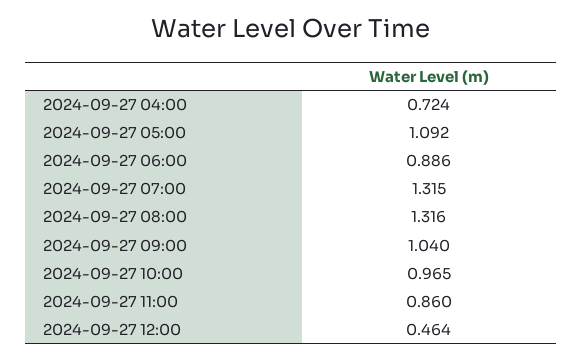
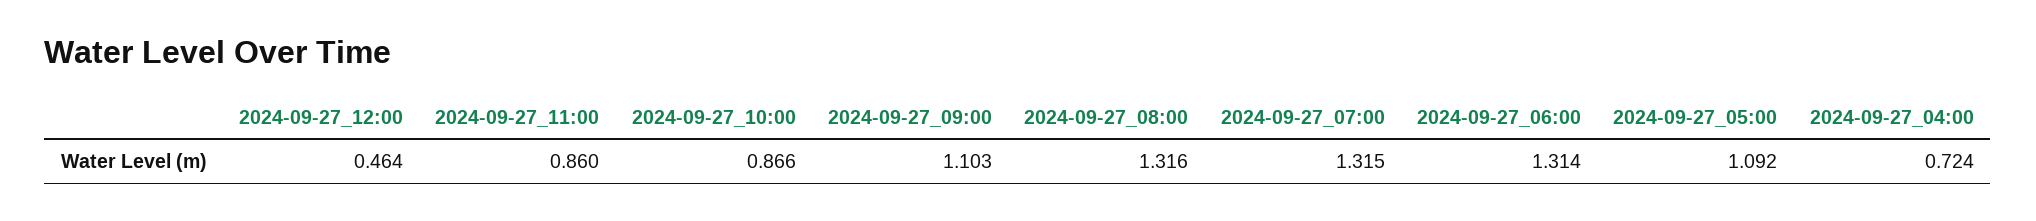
  {
    "2024-09-27 04:00": 0.724,
    "2024-09-27 05:00": 1.092,
-   "2024-09-27 06:00": 0.886,
+   "2024-09-27 06:00": 1.314,
    "2024-09-27 07:00": 1.315,
    "2024-09-27 08:00": 1.316,
-   "2024-09-27 09:00": 1.04,
+   "2024-09-27 09:00": 1.103,
-   "2024-09-27 10:00": 0.965,
+   "2024-09-27 10:00": 0.866,
    "2024-09-27 11:00": 0.86,
    "2024-09-27 12:00": 0.464
  }

